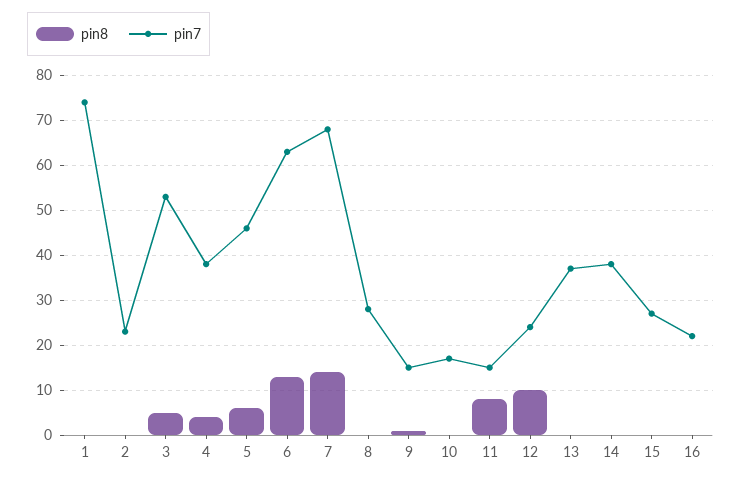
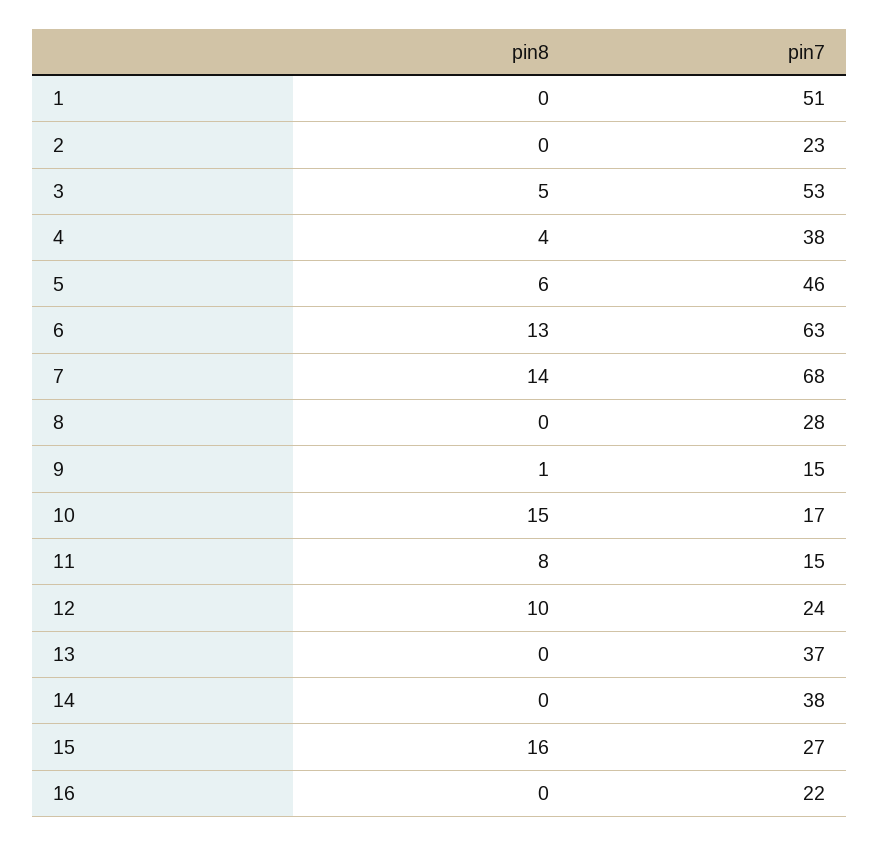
  {
    "pin8": {
      "1": 0,
      "2": 0,
      "3": 5,
      "4": 4,
      "5": 6,
      "6": 13,
      "7": 14,
      "8": 0,
      "9": 1,
-     "10": 0,
+     "10": 15,
      "11": 8,
      "12": 10,
      "13": 0,
      "14": 0,
-     "15": 0,
+     "15": 16,
      "16": 0
    },
    "pin7": {
-     "1": 75,
+     "1": 51,
      "2": 23,
      "3": 53,
      "4": 38,
      "5": 46,
      "6": 63,
      "7": 68,
      "8": 28,
      "9": 15,
      "10": 17,
      "11": 15,
      "12": 24,
      "13": 37,
      "14": 38,
      "15": 27,
      "16": 22
    }
  }

